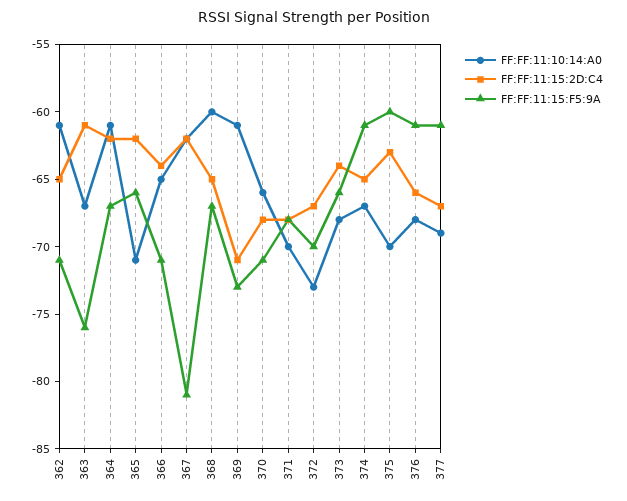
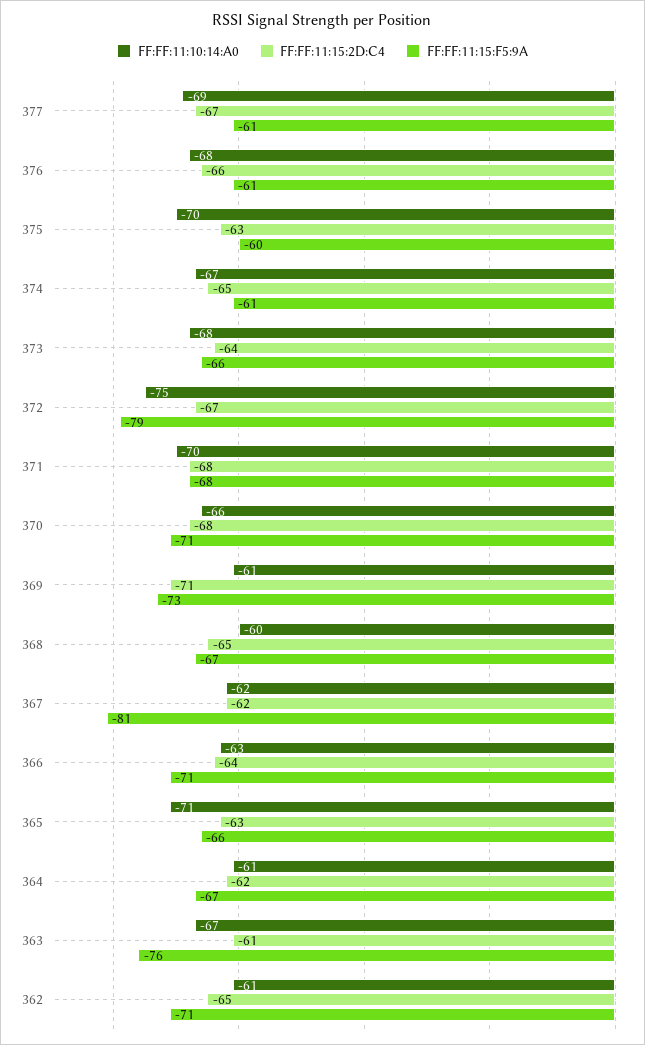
  {
    "FF:FF:11:10:14:A0": {
      "362": -61,
      "363": -67,
      "364": -61,
      "365": -71,
-     "366": -65,
+     "366": -63,
      "367": -62,
      "368": -60,
      "369": -61,
      "370": -66,
      "371": -70,
-     "372": -73,
+     "372": -75,
      "373": -68,
      "374": -67,
      "375": -70,
      "376": -68,
      "377": -69
    },
    "FF:FF:11:15:2D:C4": {
      "362": -65,
      "363": -61,
      "364": -62,
-     "365": -62,
+     "365": -63,
      "366": -64,
      "367": -62,
      "368": -65,
      "369": -71,
      "370": -68,
      "371": -68,
      "372": -67,
      "373": -64,
      "374": -65,
      "375": -63,
      "376": -66,
      "377": -67
    },
    "FF:FF:11:15:F5:9A": {
      "362": -71,
      "363": -76,
      "364": -67,
      "365": -66,
      "366": -71,
      "367": -81,
      "368": -67,
      "369": -73,
      "370": -71,
      "371": -68,
-     "372": -70,
+     "372": -79,
      "373": -66,
      "374": -61,
      "375": -60,
      "376": -61,
      "377": -61
    }
  }

